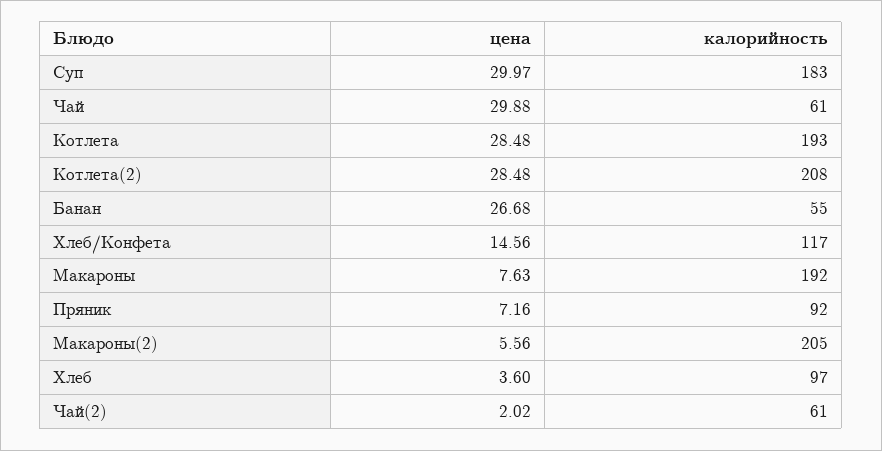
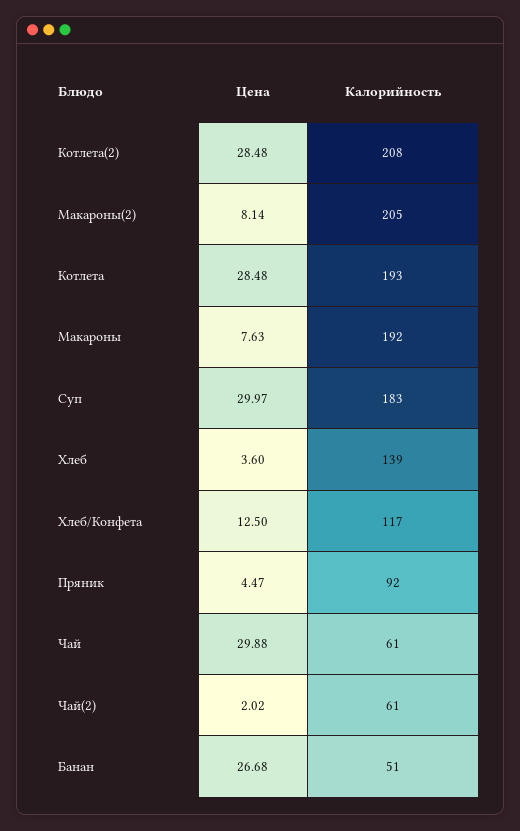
  {
    "цена": {
      "Суп": 29.97,
      "Чай": 29.88,
      "Котлета": 28.48,
      "Котлета(2)": 28.48,
      "Банан": 26.68,
-     "Хлеб/Конфета": 14.56,
+     "Хлеб/Конфета": 12.5,
      "Макароны": 7.63,
-     "Пряник": 7.16,
+     "Пряник": 4.47,
-     "Макароны(2)": 5.56,
+     "Макароны(2)": 8.14,
      "Хлеб": 3.6,
      "Чай(2)": 2.02
    },
    "калорийность": {
      "Суп": 183,
      "Чай": 61,
      "Котлета": 193,
      "Котлета(2)": 208,
-     "Банан": 55,
+     "Банан": 51,
      "Хлеб/Конфета": 117,
      "Макароны": 192,
      "Пряник": 92,
      "Макароны(2)": 205,
-     "Хлеб": 97,
+     "Хлеб": 139,
      "Чай(2)": 61
    }
  }

